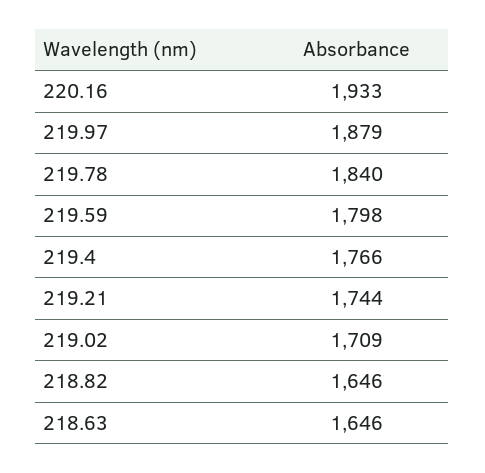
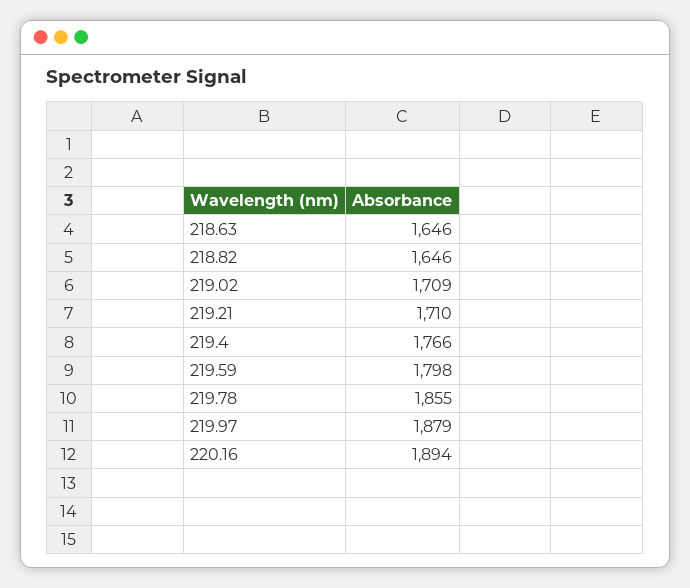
  {
-   "220.16": 1933,
+   "220.16": 1894,
    "219.97": 1879,
-   "219.78": 1840,
+   "219.78": 1855,
    "219.59": 1798,
    "219.4": 1766,
-   "219.21": 1744,
+   "219.21": 1710,
    "219.02": 1709,
    "218.82": 1646,
    "218.63": 1646
  }

